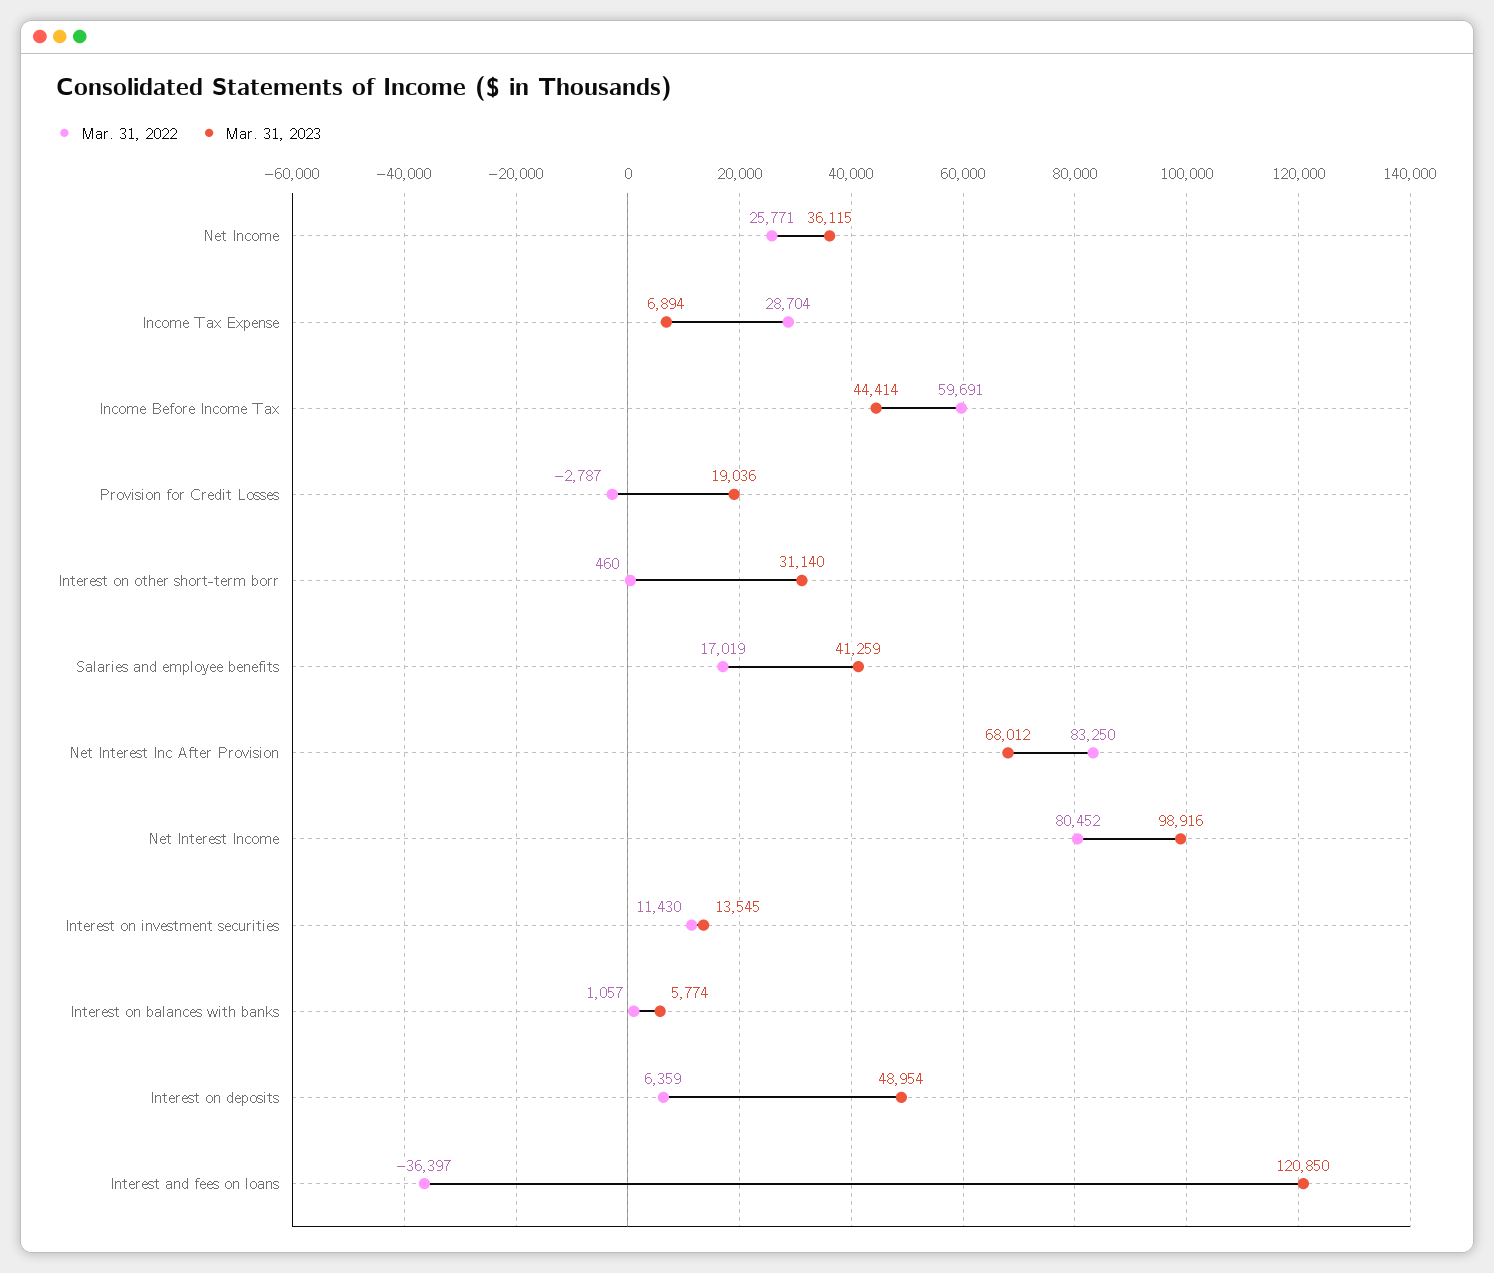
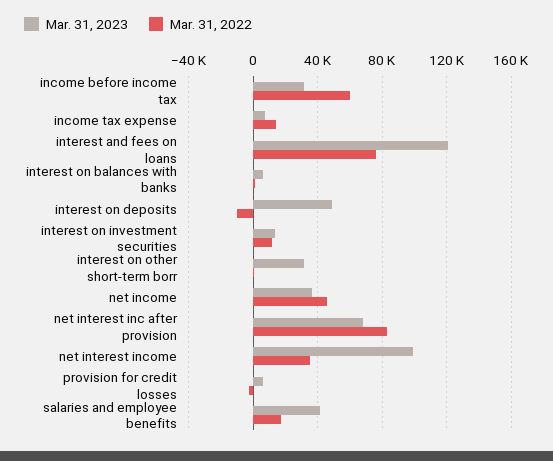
  {
    "Mar. 31, 2022": {
-     "Net Income": 25771,
+     "Net Income": 45000,
-     "Income Tax Expense": 28704,
+     "Income Tax Expense": 15000,
      "Income Before Income Tax": 59691,
      "Provision for Credit Losses": -2787,
      "Interest on other short-term borr": 460,
      "Salaries and employee benefits": 17019,
      "Net Interest Inc After Provision": 83250,
-     "Net Interest Income": 80452,
+     "Net Interest Income": 35000,
      "Interest on investment securities": 11430,
      "Interest on balances with banks": 1057,
-     "Interest on deposits": 6359,
+     "Interest on deposits": -10000,
-     "Interest and fees on loans": -36397
+     "Interest and fees on loans": 75000
    },
    "Mar. 31, 2023": {
      "Net Income": 36115,
      "Income Tax Expense": 6894,
-     "Income Before Income Tax": 44414,
+     "Income Before Income Tax": 30000,
-     "Provision for Credit Losses": 19036,
+     "Provision for Credit Losses": 5000,
      "Interest on other short-term borr": 31140,
      "Salaries and employee benefits": 41259,
      "Net Interest Inc After Provision": 68012,
      "Net Interest Income": 98916,
      "Interest on investment securities": 13545,
      "Interest on balances with banks": 5774,
      "Interest on deposits": 48954,
      "Interest and fees on loans": 120850
    }
  }

